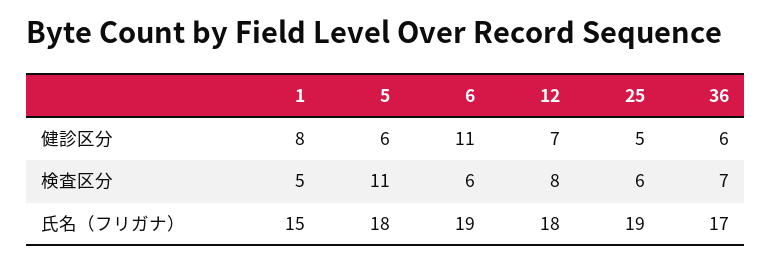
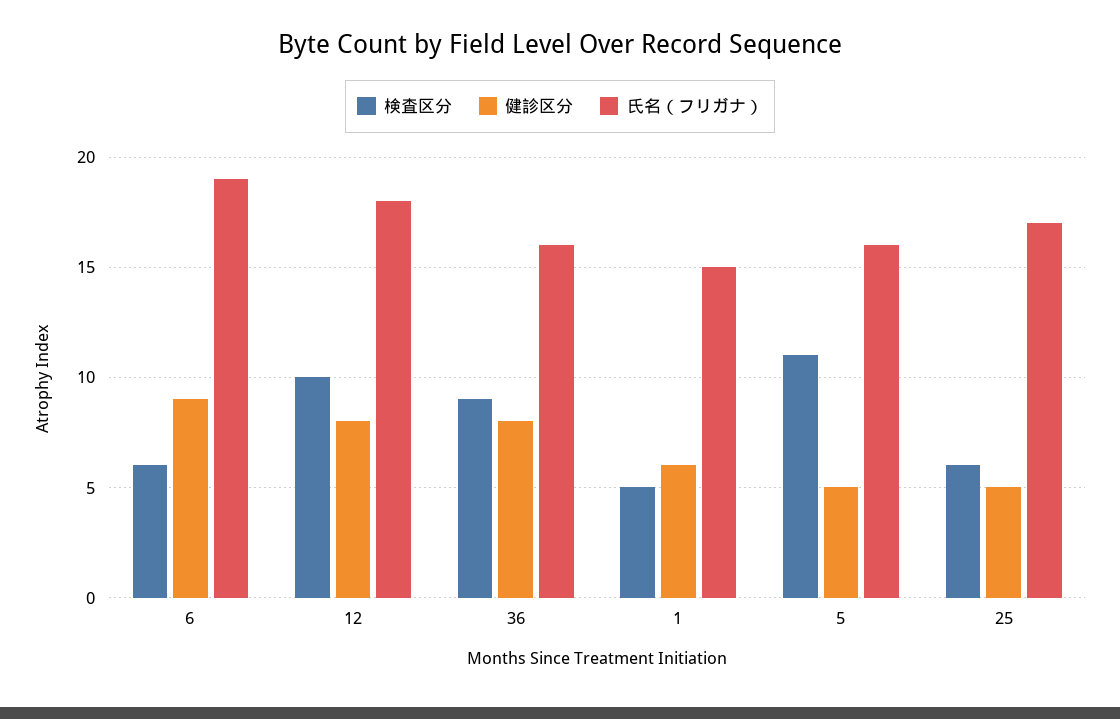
  {
    "健診区分": {
-     "1": 8,
+     "1": 6,
-     "5": 6,
+     "5": 5,
-     "6": 11,
+     "6": 9,
-     "12": 7,
+     "12": 8,
      "25": 5,
-     "36": 6
+     "36": 8
    },
    "検査区分": {
      "1": 5,
      "5": 11,
      "6": 6,
-     "12": 8,
+     "12": 10,
      "25": 6,
-     "36": 7
+     "36": 9
    },
    "氏名（フリガナ）": {
      "1": 15,
-     "5": 18,
+     "5": 16,
      "6": 19,
      "12": 18,
-     "25": 19,
+     "25": 17,
-     "36": 17
+     "36": 16
    }
  }

